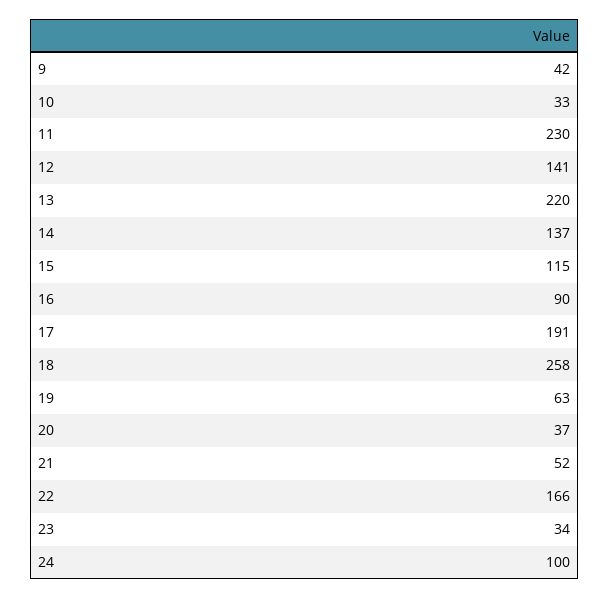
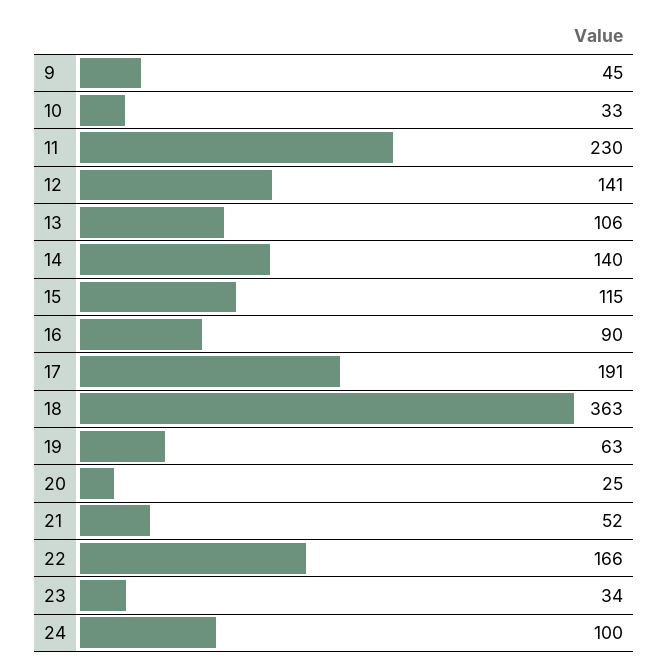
  {
-   "9": 42,
+   "9": 45,
    "10": 33,
    "11": 230,
    "12": 141,
-   "13": 220,
+   "13": 106,
-   "14": 137,
+   "14": 140,
    "15": 115,
    "16": 90,
    "17": 191,
-   "18": 258,
+   "18": 363,
    "19": 63,
-   "20": 37,
+   "20": 25,
    "21": 52,
    "22": 166,
    "23": 34,
    "24": 100
  }

